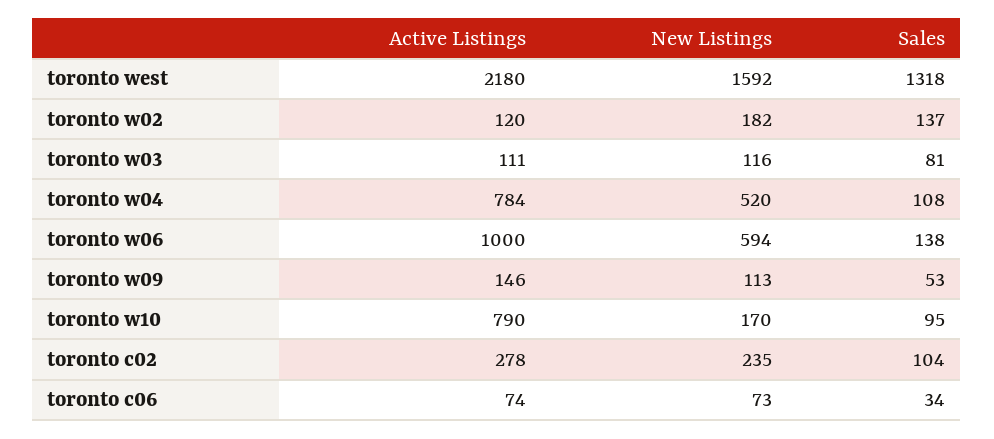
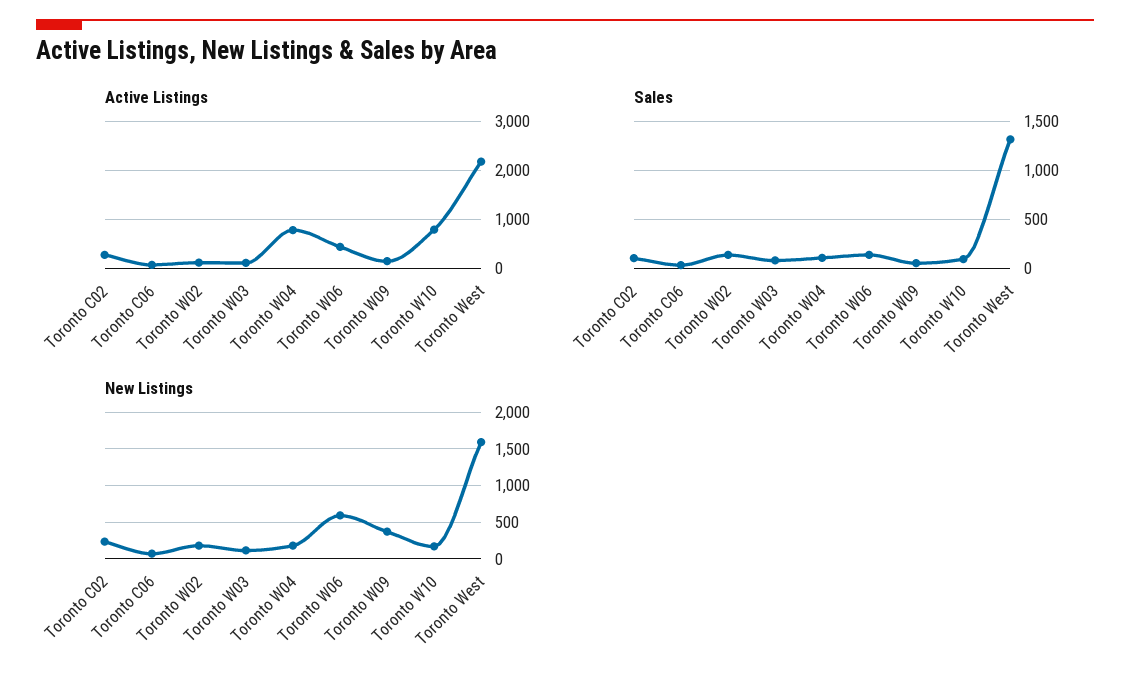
  {
    "Active Listings": {
      "toronto west": 2180,
      "toronto w02": 120,
      "toronto w03": 111,
      "toronto w04": 784,
-     "toronto w06": 1000,
+     "toronto w06": 400,
      "toronto w09": 146,
      "toronto w10": 790,
      "toronto c02": 278,
      "toronto c06": 74
    },
    "New Listings": {
      "toronto west": 1592,
      "toronto w02": 182,
      "toronto w03": 116,
-     "toronto w04": 520,
+     "toronto w04": 200,
      "toronto w06": 594,
-     "toronto w09": 113,
+     "toronto w09": 400,
      "toronto w10": 170,
      "toronto c02": 235,
      "toronto c06": 73
    },
    "Sales": {
      "toronto west": 1318,
      "toronto w02": 137,
      "toronto w03": 81,
      "toronto w04": 108,
      "toronto w06": 138,
      "toronto w09": 53,
      "toronto w10": 95,
      "toronto c02": 104,
      "toronto c06": 34
    }
  }

